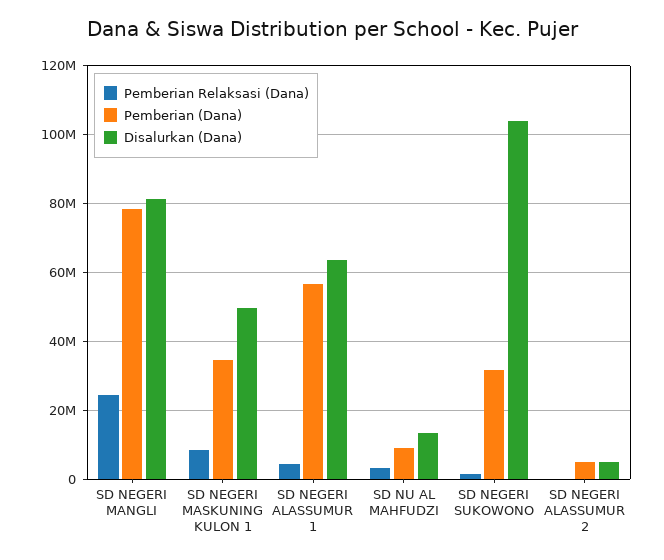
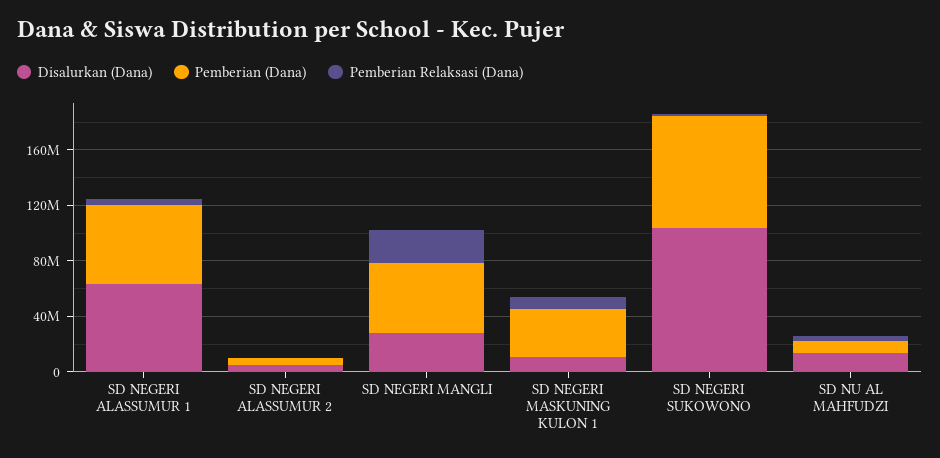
  {
    "Pemberian Relaksasi (Dana)": {
      "SD NEGERI MANGLI": 24000000,
      "SD NEGERI MASKUNING KULON 1": 8000000,
      "SD NEGERI ALASSUMUR 1": 4000000,
      "SD NU AL MAHFUDZI": 4000000,
      "SD NEGERI SUKOWONO": 2000000,
      "SD NEGERI ALASSUMUR 2": 0
    },
    "Pemberian (Dana)": {
-     "SD NEGERI MANGLI": 78000000,
+     "SD NEGERI MANGLI": 50000000,
      "SD NEGERI MASKUNING KULON 1": 34000000,
      "SD NEGERI ALASSUMUR 1": 56000000,
      "SD NU AL MAHFUDZI": 10000000,
-     "SD NEGERI SUKOWONO": 32000000,
+     "SD NEGERI SUKOWONO": 80000000,
      "SD NEGERI ALASSUMUR 2": 4000000
    },
    "Disalurkan (Dana)": {
-     "SD NEGERI MANGLI": 82000000,
+     "SD NEGERI MANGLI": 30000000,
-     "SD NEGERI MASKUNING KULON 1": 50000000,
+     "SD NEGERI MASKUNING KULON 1": 10000000,
      "SD NEGERI ALASSUMUR 1": 64000000,
      "SD NU AL MAHFUDZI": 14000000,
      "SD NEGERI SUKOWONO": 104000000,
      "SD NEGERI ALASSUMUR 2": 4000000
    }
  }

